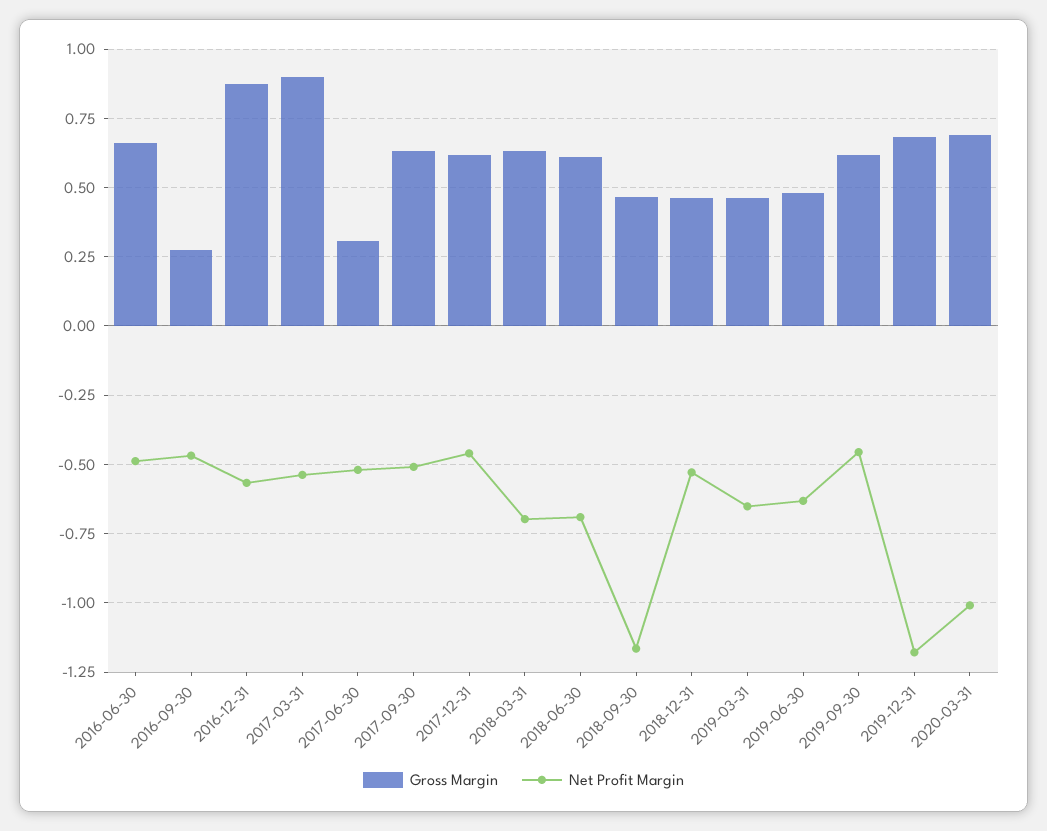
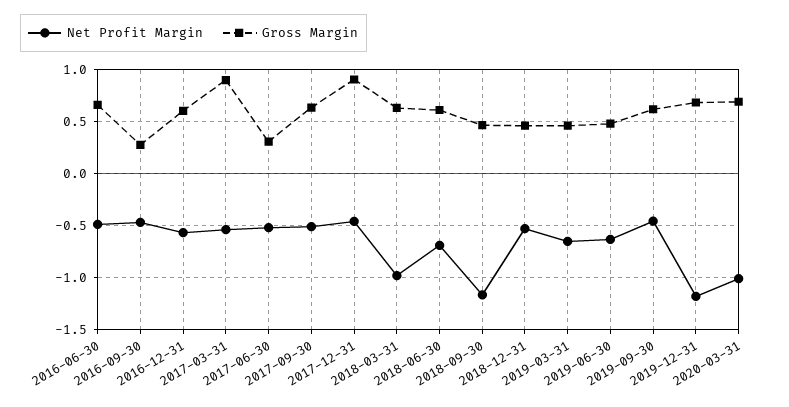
  {
    "Gross Margin": {
      "2016-06-30": 0.65,
      "2016-09-30": 0.275,
-     "2016-12-31": 0.875,
+     "2016-12-31": 0.6,
      "2017-03-31": 0.9,
      "2017-06-30": 0.3,
      "2017-09-30": 0.625,
-     "2017-12-31": 0.625,
+     "2017-12-31": 0.9,
      "2018-03-31": 0.625,
      "2018-06-30": 0.6,
      "2018-09-30": 0.475,
      "2018-12-31": 0.45,
      "2019-03-31": 0.45,
      "2019-06-30": 0.475,
      "2019-09-30": 0.625,
      "2019-12-31": 0.675,
      "2020-03-31": 0.7
    },
    "Net Profit Margin": {
      "2016-06-30": -0.5,
      "2016-09-30": -0.475,
      "2016-12-31": -0.575,
      "2017-03-31": -0.55,
      "2017-06-30": -0.525,
      "2017-09-30": -0.5,
      "2017-12-31": -0.45,
-     "2018-03-31": -0.7,
+     "2018-03-31": -1,
      "2018-06-30": -0.7,
      "2018-09-30": -1.175,
      "2018-12-31": -0.525,
      "2019-03-31": -0.65,
      "2019-06-30": -0.625,
      "2019-09-30": -0.45,
      "2019-12-31": -1.175,
      "2020-03-31": -1
    }
  }

